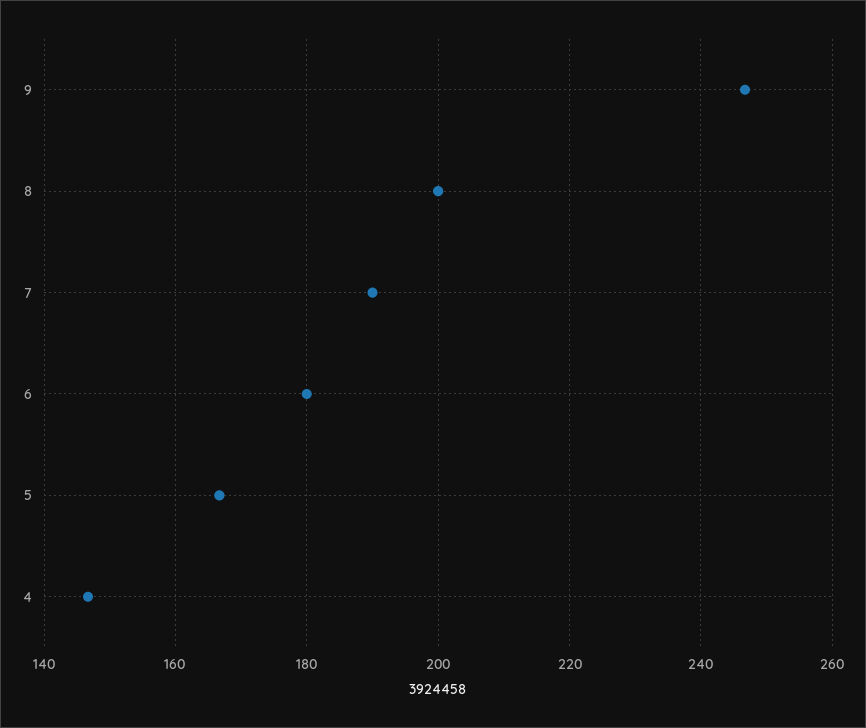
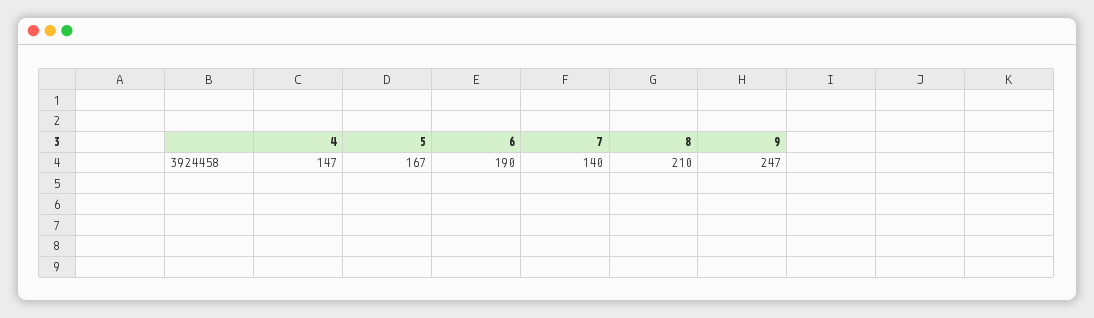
  {
    "9": 247,
-   "8": 200,
+   "8": 210,
-   "7": 190,
+   "7": 140,
-   "6": 180,
+   "6": 190,
    "5": 167,
    "4": 147
  }

